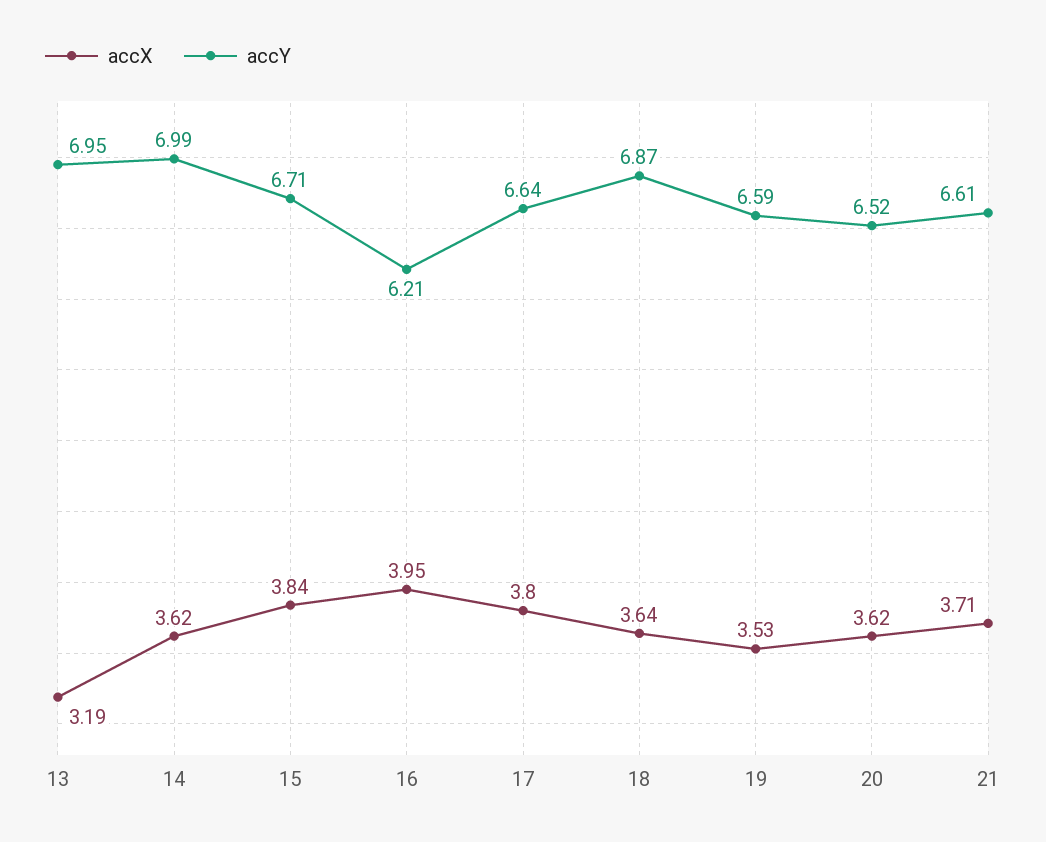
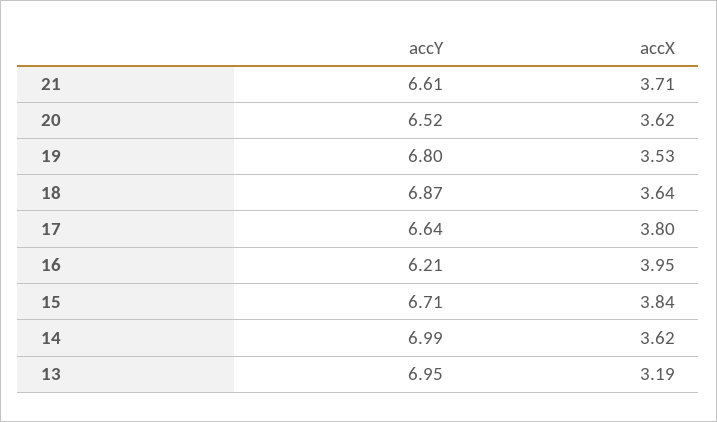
  {
    "accX": {
      "13": 3.19,
      "14": 3.62,
      "15": 3.84,
      "16": 3.95,
      "17": 3.8,
      "18": 3.64,
      "19": 3.53,
      "20": 3.62,
      "21": 3.71
    },
    "accY": {
      "13": 6.95,
      "14": 6.99,
      "15": 6.71,
      "16": 6.21,
      "17": 6.64,
      "18": 6.87,
-     "19": 6.59,
+     "19": 6.8,
      "20": 6.52,
      "21": 6.61
    }
  }

